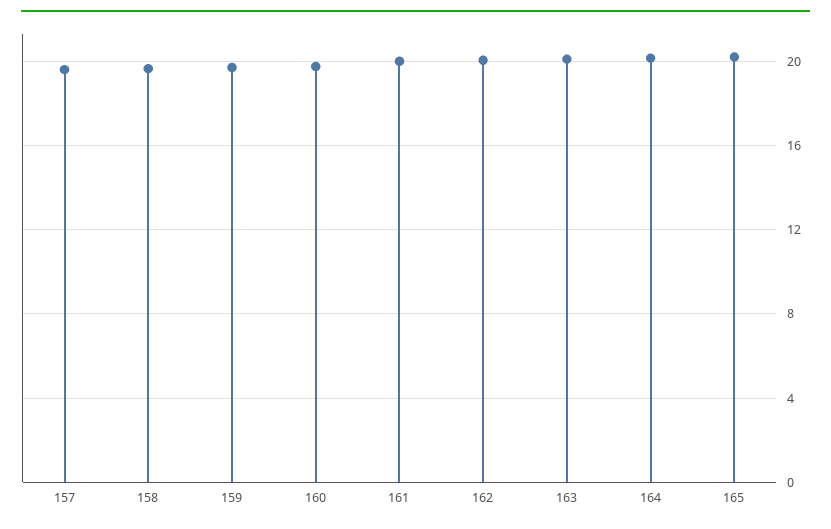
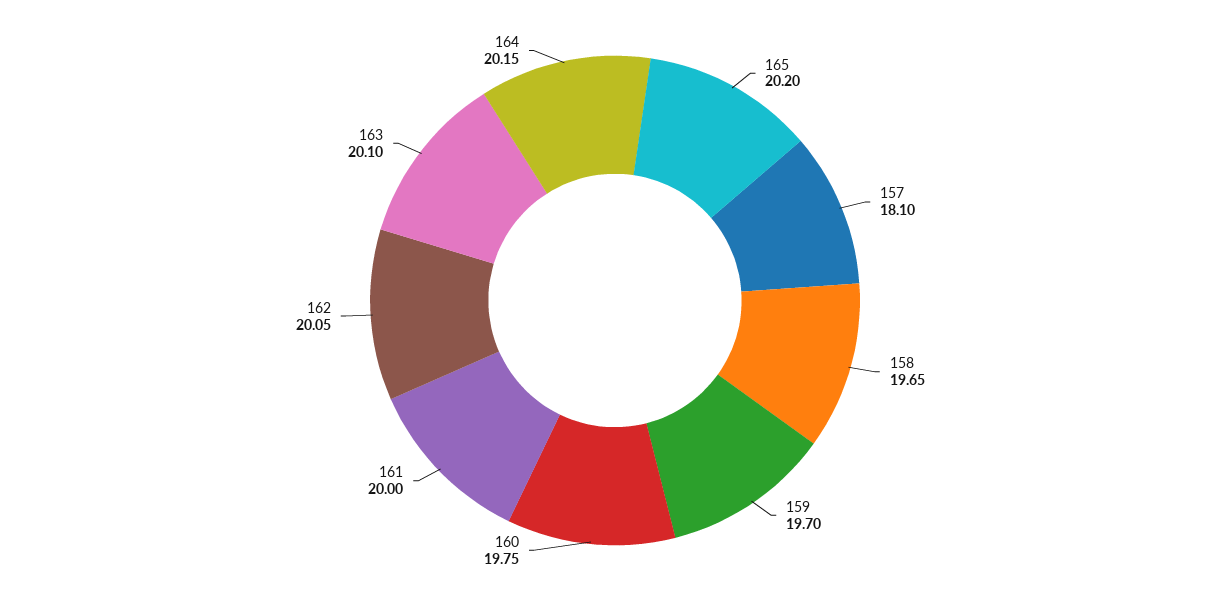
  {
-   "157": 19.5,
+   "157": 18.1,
    "158": 19.65,
    "159": 19.7,
    "160": 19.75,
    "161": 20,
    "162": 20.05,
    "163": 20.1,
    "164": 20.15,
    "165": 20.2
  }

